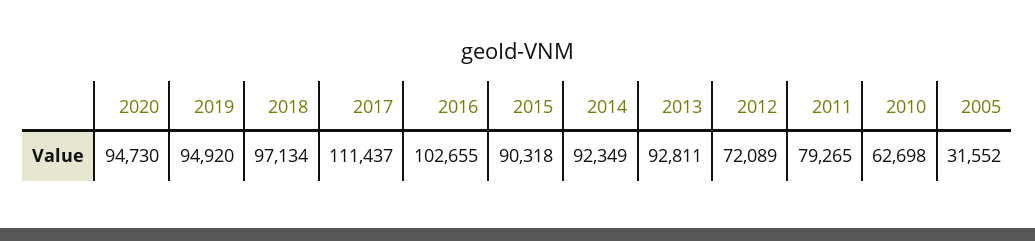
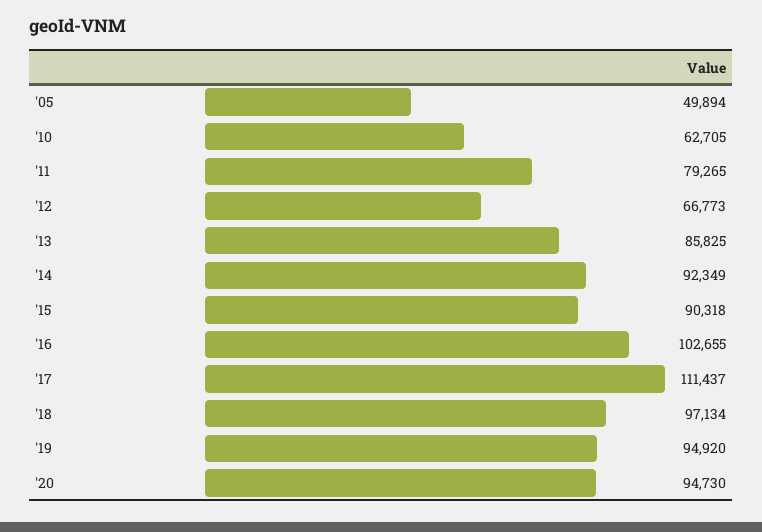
  {
    "2020": 94730,
    "2019": 94920,
    "2018": 97134,
    "2017": 111437,
    "2016": 102655,
    "2015": 90318,
    "2014": 92349,
-   "2013": 92811,
+   "2013": 85825,
-   "2012": 72089,
+   "2012": 66773,
    "2011": 79265,
-   "2010": 62698,
+   "2010": 62705,
-   "2005": 31552
+   "2005": 49894
  }

